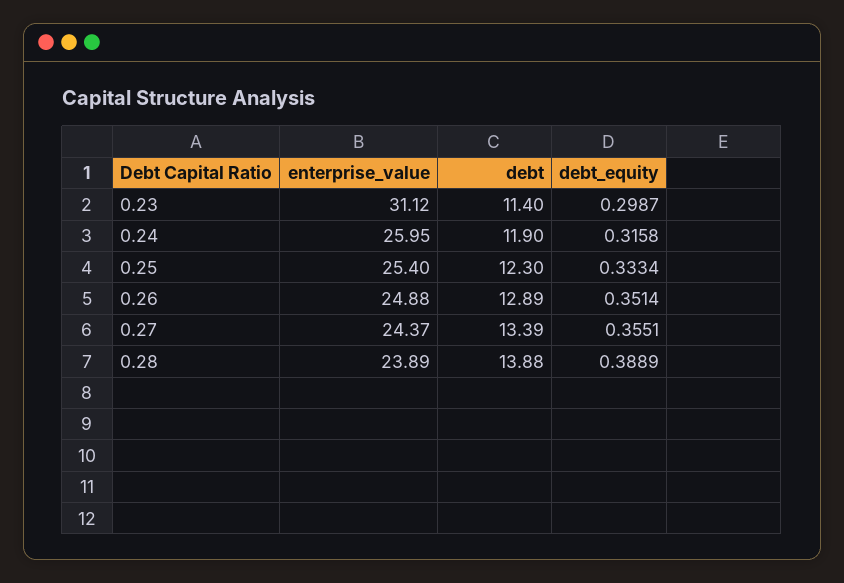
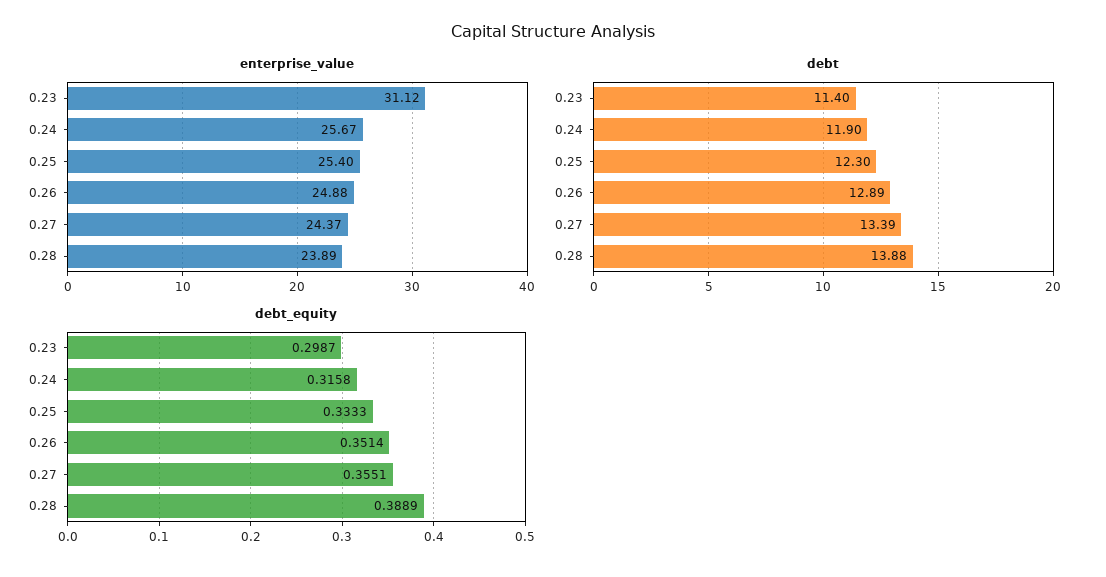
  {
    "enterprise_value": {
      "0.23": 31.12,
-     "0.24": 25.95,
+     "0.24": 25.67,
      "0.25": 25.4,
      "0.26": 24.88,
      "0.27": 24.37,
      "0.28": 23.89
    },
    "debt": {
      "0.23": 11.4,
      "0.24": 11.9,
      "0.25": 12.3,
      "0.26": 12.89,
      "0.27": 13.39,
      "0.28": 13.88
    },
    "debt_equity": {
      "0.23": 0.2987,
      "0.24": 0.3158,
-     "0.25": 0.3334,
+     "0.25": 0.3333,
      "0.26": 0.3514,
      "0.27": 0.3551,
      "0.28": 0.3889
    }
  }

